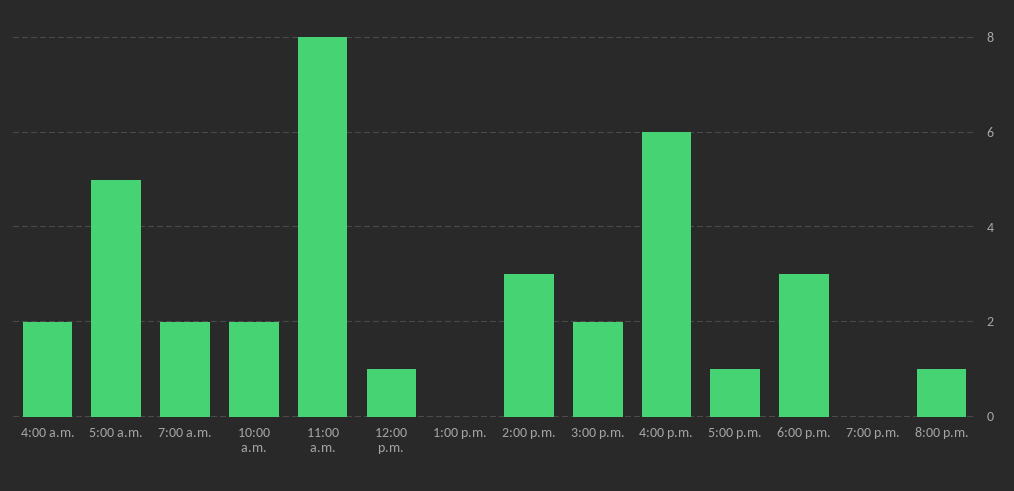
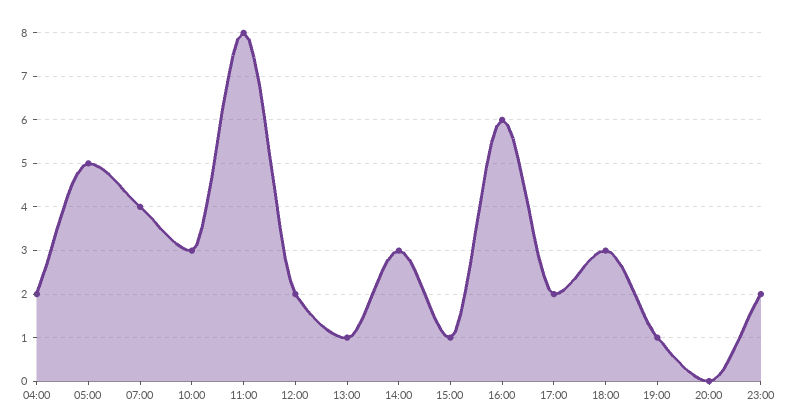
  {
    "4:00 a.m.": 2,
    "5:00 a.m.": 5,
-   "7:00 a.m.": 2,
+   "7:00 a.m.": 4,
-   "10:00 a.m.": 2,
+   "10:00 a.m.": 3,
    "11:00 a.m.": 8,
-   "12:00 p.m.": 1,
+   "12:00 p.m.": 2,
-   "1:00 p.m.": 0,
+   "1:00 p.m.": 1,
    "2:00 p.m.": 3,
-   "3:00 p.m.": 2,
+   "3:00 p.m.": 1,
    "4:00 p.m.": 6,
-   "5:00 p.m.": 1,
+   "5:00 p.m.": 2,
    "6:00 p.m.": 3,
-   "7:00 p.m.": 0,
+   "7:00 p.m.": 1,
-   "8:00 p.m.": 1
+   "8:00 p.m.": 0,
+   "23:00": 2
  }

